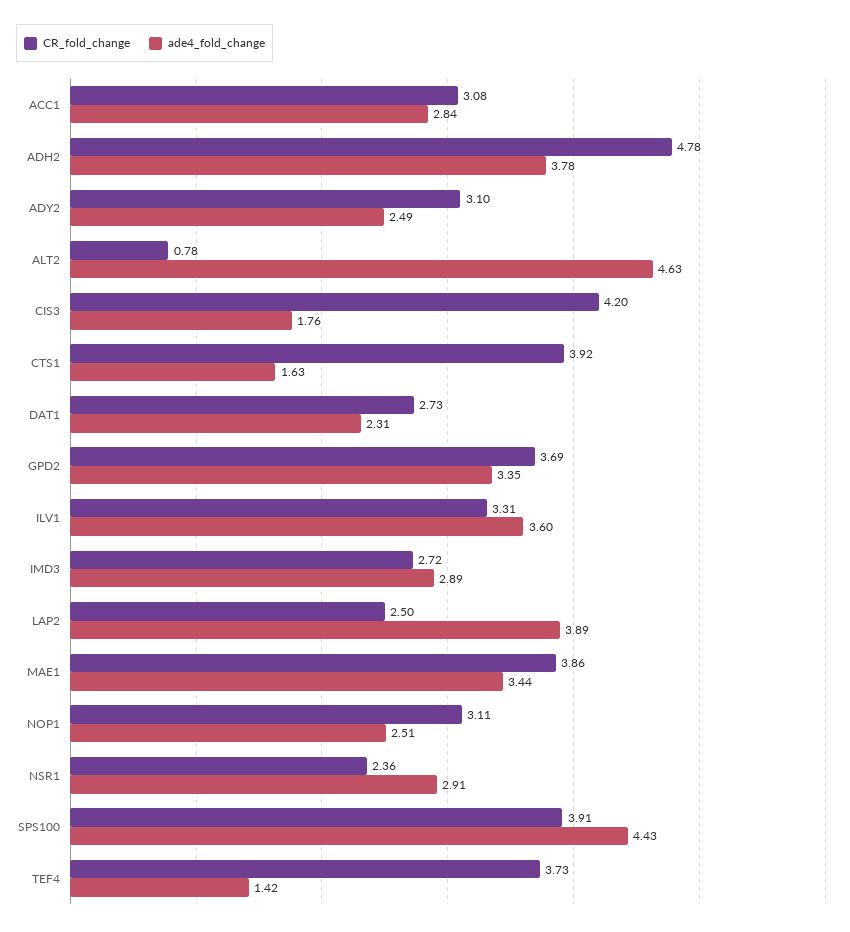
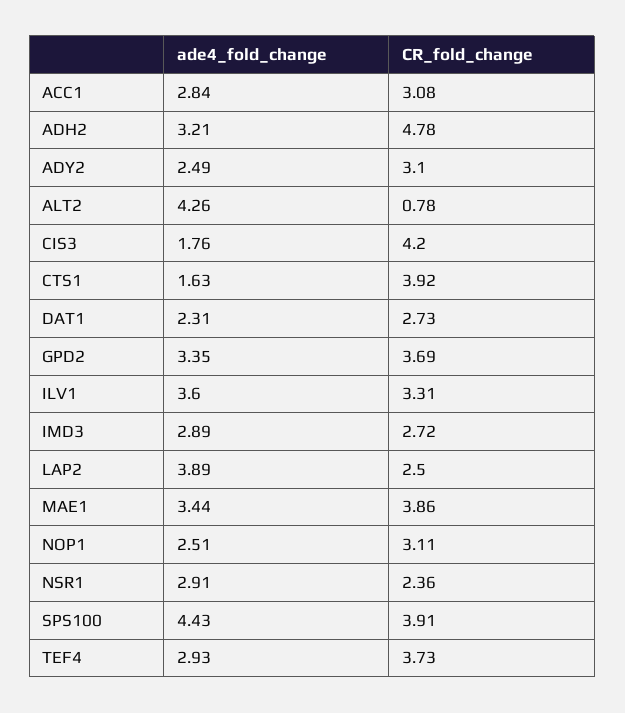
  {
    "CR_fold_change": {
      "ACC1": 3.08,
      "ADH2": 4.78,
      "ADY2": 3.1,
      "ALT2": 0.78,
      "CIS3": 4.2,
      "CTS1": 3.92,
      "DAT1": 2.73,
      "GPD2": 3.69,
      "ILV1": 3.31,
      "IMD3": 2.72,
      "LAP2": 2.5,
      "MAE1": 3.86,
      "NOP1": 3.11,
      "NSR1": 2.36,
      "SPS100": 3.91,
      "TEF4": 3.73
    },
    "ade4_fold_change": {
      "ACC1": 2.84,
-     "ADH2": 3.78,
+     "ADH2": 3.21,
      "ADY2": 2.49,
-     "ALT2": 4.63,
+     "ALT2": 4.26,
      "CIS3": 1.76,
      "CTS1": 1.63,
      "DAT1": 2.31,
      "GPD2": 3.35,
      "ILV1": 3.6,
      "IMD3": 2.89,
      "LAP2": 3.89,
      "MAE1": 3.44,
      "NOP1": 2.51,
      "NSR1": 2.91,
      "SPS100": 4.43,
-     "TEF4": 1.42
+     "TEF4": 2.93
    }
  }

